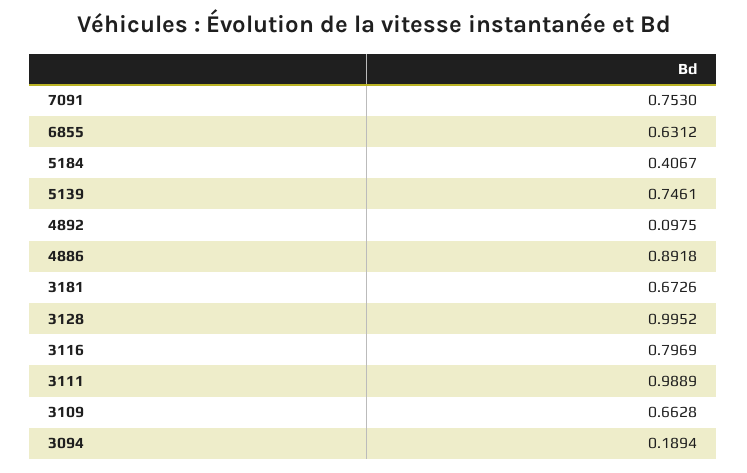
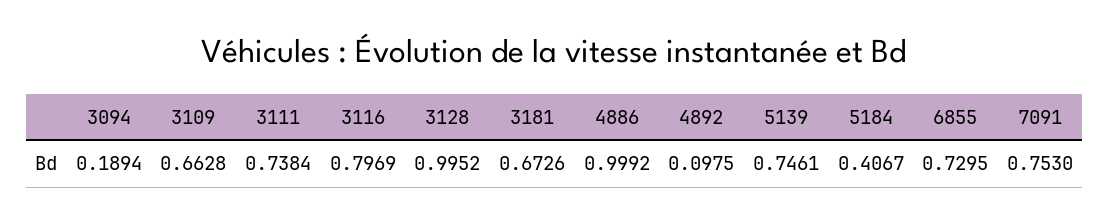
  {
    "7091": 0.753,
-   "6855": 0.6312,
+   "6855": 0.7295,
    "5184": 0.4067,
    "5139": 0.7461,
    "4892": 0.0975,
-   "4886": 0.8918,
+   "4886": 0.9992,
    "3181": 0.6726,
    "3128": 0.9952,
    "3116": 0.7969,
-   "3111": 0.9889,
+   "3111": 0.7384,
    "3109": 0.6628,
    "3094": 0.1894
  }

